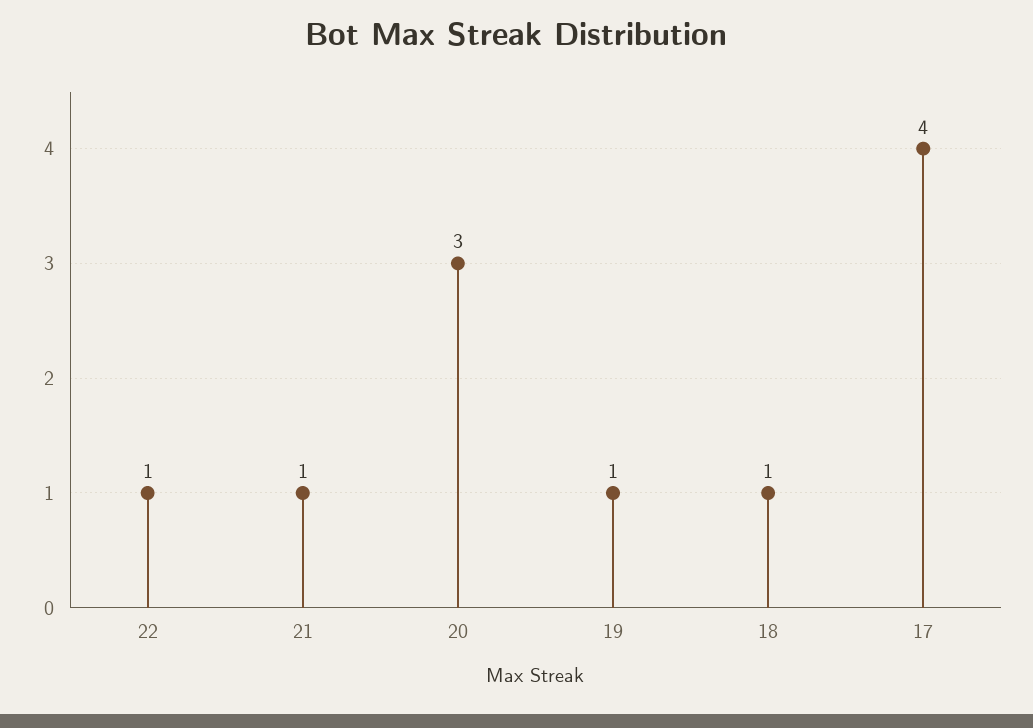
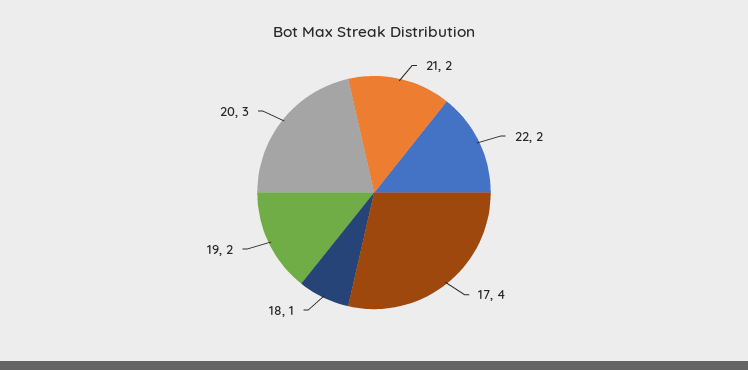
  {
-   "22": 1,
+   "22": 2,
-   "21": 1,
+   "21": 2,
    "20": 3,
-   "19": 1,
+   "19": 2,
    "18": 1,
    "17": 4
  }

